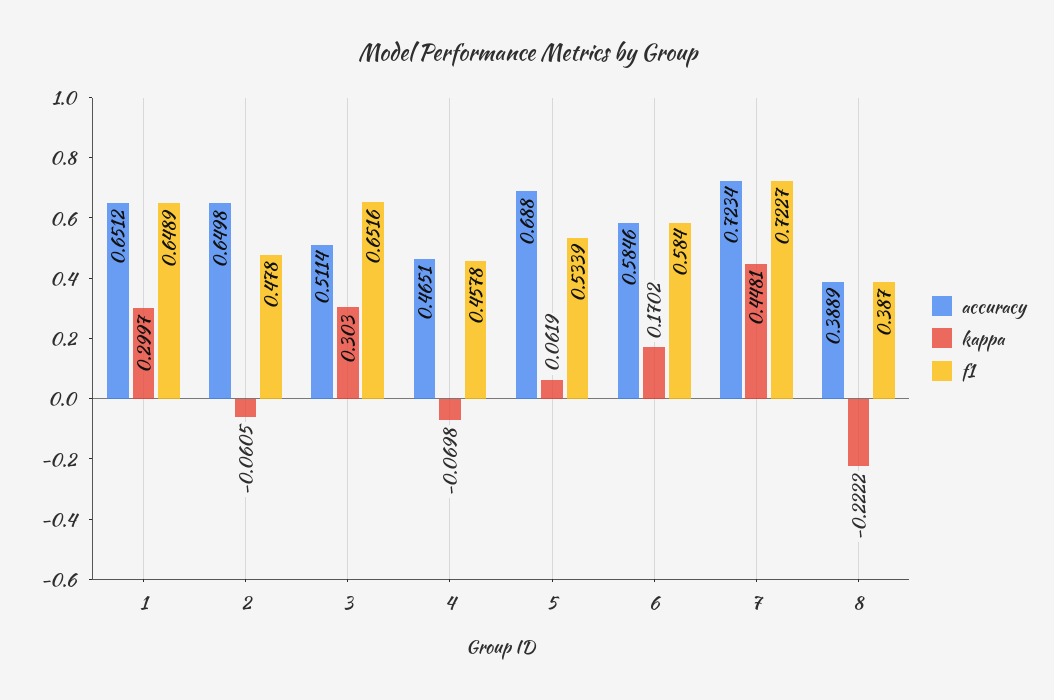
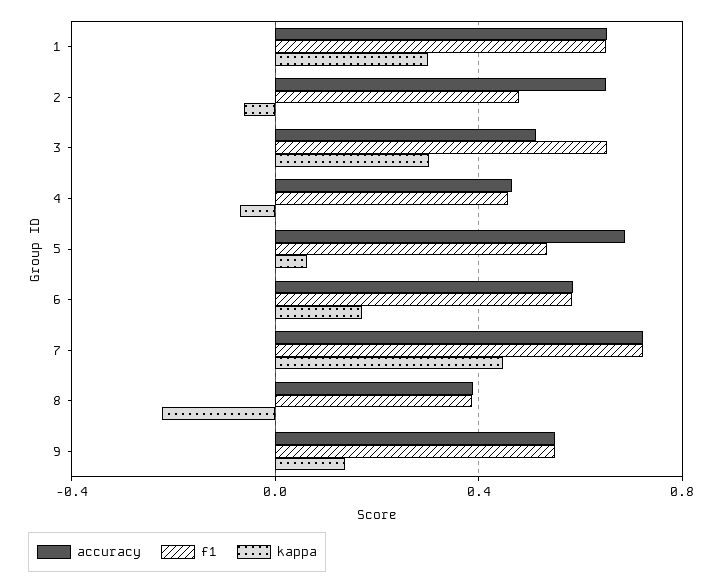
  {
    "accuracy": {
      "1": 0.6512,
      "2": 0.6498,
      "3": 0.5114,
      "4": 0.4651,
      "5": 0.688,
      "6": 0.5846,
      "7": 0.7234,
-     "8": 0.3889
+     "8": 0.3889,
+     "9": 0.55
    },
    "kappa": {
      "1": 0.2997,
      "2": -0.0605,
      "3": 0.303,
      "4": -0.0698,
      "5": 0.0619,
      "6": 0.1702,
      "7": 0.4481,
-     "8": -0.2222
+     "8": -0.2222,
+     "9": 0.15
    },
    "f1": {
      "1": 0.6489,
      "2": 0.478,
      "3": 0.6516,
      "4": 0.4578,
      "5": 0.5339,
      "6": 0.584,
      "7": 0.7227,
-     "8": 0.387
+     "8": 0.387,
+     "9": 0.55
    }
  }

